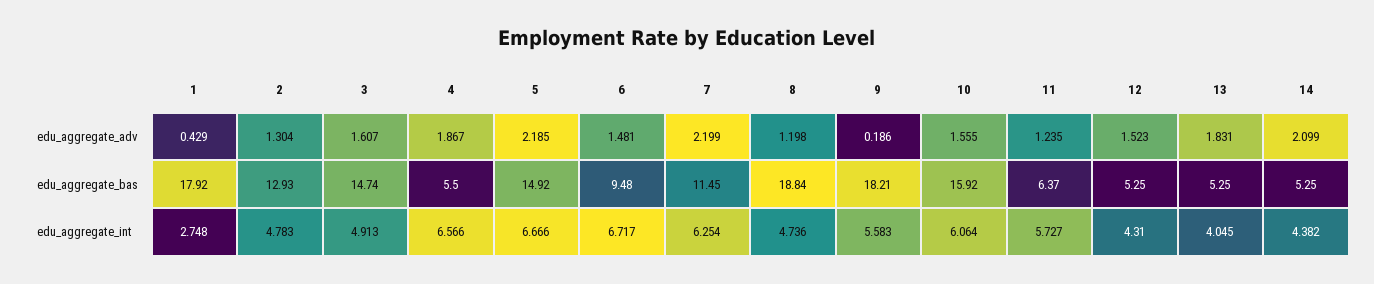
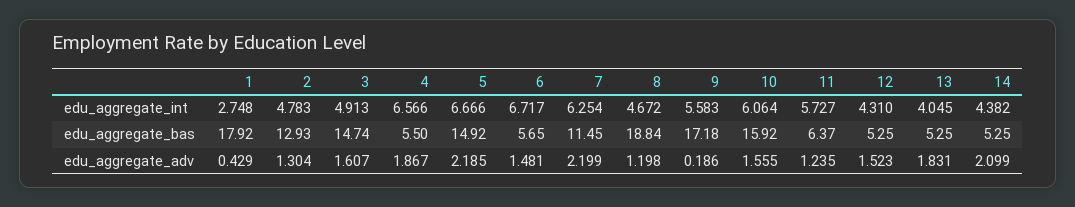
  {
    "1": {
      "edu_aggregate_adv": 0.429,
      "edu_aggregate_bas": 17.92,
      "edu_aggregate_int": 2.748
    },
    "2": {
      "edu_aggregate_adv": 1.304,
      "edu_aggregate_bas": 12.93,
      "edu_aggregate_int": 4.783
    },
    "3": {
      "edu_aggregate_adv": 1.607,
      "edu_aggregate_bas": 14.74,
      "edu_aggregate_int": 4.913
    },
    "4": {
      "edu_aggregate_adv": 1.867,
      "edu_aggregate_bas": 5.5,
      "edu_aggregate_int": 6.566
    },
    "5": {
      "edu_aggregate_adv": 2.185,
      "edu_aggregate_bas": 14.92,
      "edu_aggregate_int": 6.666
    },
    "6": {
      "edu_aggregate_adv": 1.481,
-     "edu_aggregate_bas": 9.48,
+     "edu_aggregate_bas": 5.65,
      "edu_aggregate_int": 6.717
    },
    "7": {
      "edu_aggregate_adv": 2.199,
      "edu_aggregate_bas": 11.45,
      "edu_aggregate_int": 6.254
    },
    "8": {
      "edu_aggregate_adv": 1.198,
      "edu_aggregate_bas": 18.84,
-     "edu_aggregate_int": 4.736
+     "edu_aggregate_int": 4.672
    },
    "9": {
      "edu_aggregate_adv": 0.186,
-     "edu_aggregate_bas": 18.21,
+     "edu_aggregate_bas": 17.18,
      "edu_aggregate_int": 5.583
    },
    "10": {
      "edu_aggregate_adv": 1.555,
      "edu_aggregate_bas": 15.92,
      "edu_aggregate_int": 6.064
    },
    "11": {
      "edu_aggregate_adv": 1.235,
      "edu_aggregate_bas": 6.37,
      "edu_aggregate_int": 5.727
    },
    "12": {
      "edu_aggregate_adv": 1.523,
      "edu_aggregate_bas": 5.25,
      "edu_aggregate_int": 4.31
    },
    "13": {
      "edu_aggregate_adv": 1.831,
      "edu_aggregate_bas": 5.25,
      "edu_aggregate_int": 4.045
    },
    "14": {
      "edu_aggregate_adv": 2.099,
      "edu_aggregate_bas": 5.25,
      "edu_aggregate_int": 4.382
    }
  }

